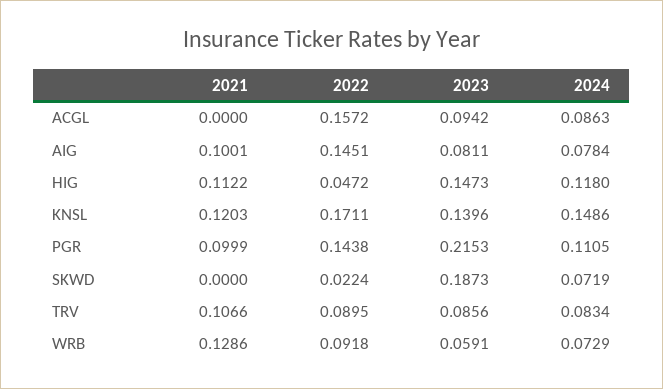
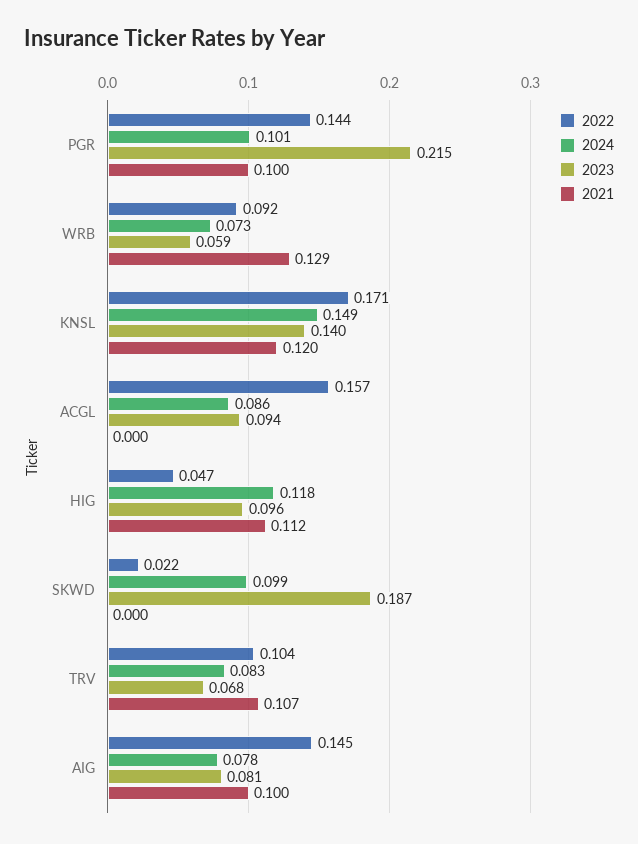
  {
    "2021": {
      "ACGL": 0,
      "AIG": 0.1001,
      "HIG": 0.1122,
      "KNSL": 0.1203,
      "PGR": 0.0999,
      "SKWD": 0,
      "TRV": 0.1066,
      "WRB": 0.1286
    },
    "2022": {
      "ACGL": 0.1572,
      "AIG": 0.1451,
      "HIG": 0.0472,
      "KNSL": 0.1711,
      "PGR": 0.1438,
      "SKWD": 0.0224,
-     "TRV": 0.0895,
+     "TRV": 0.104,
      "WRB": 0.0918
    },
    "2023": {
      "ACGL": 0.0942,
      "AIG": 0.0811,
-     "HIG": 0.1473,
+     "HIG": 0.096,
      "KNSL": 0.1396,
      "PGR": 0.2153,
      "SKWD": 0.1873,
-     "TRV": 0.0856,
+     "TRV": 0.068,
      "WRB": 0.0591
    },
    "2024": {
      "ACGL": 0.0863,
      "AIG": 0.0784,
      "HIG": 0.118,
      "KNSL": 0.1486,
-     "PGR": 0.1105,
+     "PGR": 0.101,
-     "SKWD": 0.0719,
+     "SKWD": 0.099,
      "TRV": 0.0834,
      "WRB": 0.0729
    }
  }

